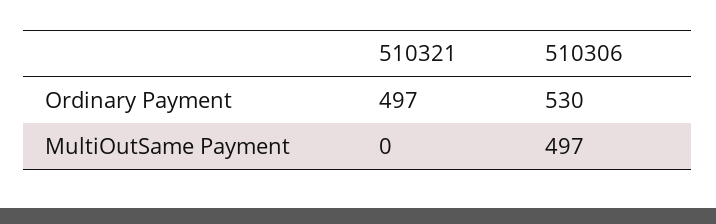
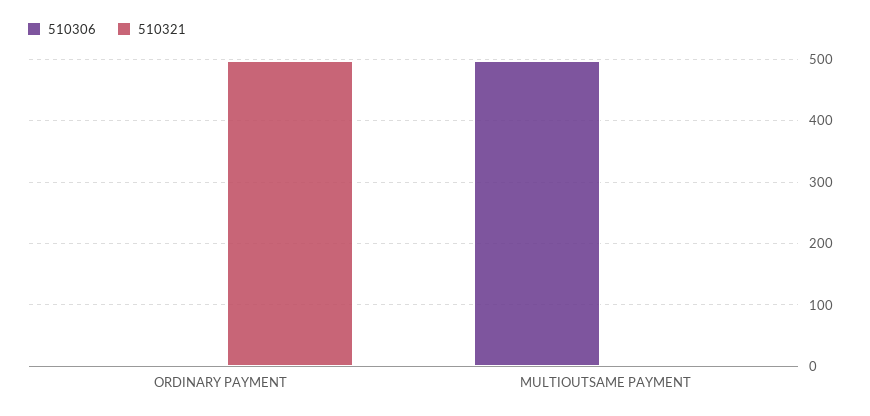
  {
    "510321": {
      "Ordinary Payment": 497,
      "MultiOutSame Payment": 0
    },
    "510306": {
-     "Ordinary Payment": 530,
+     "Ordinary Payment": 0,
      "MultiOutSame Payment": 497
    }
  }

